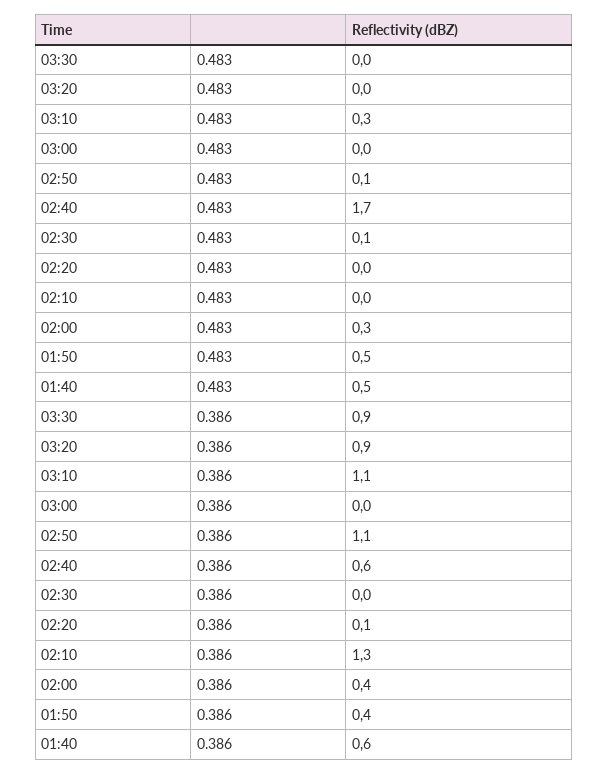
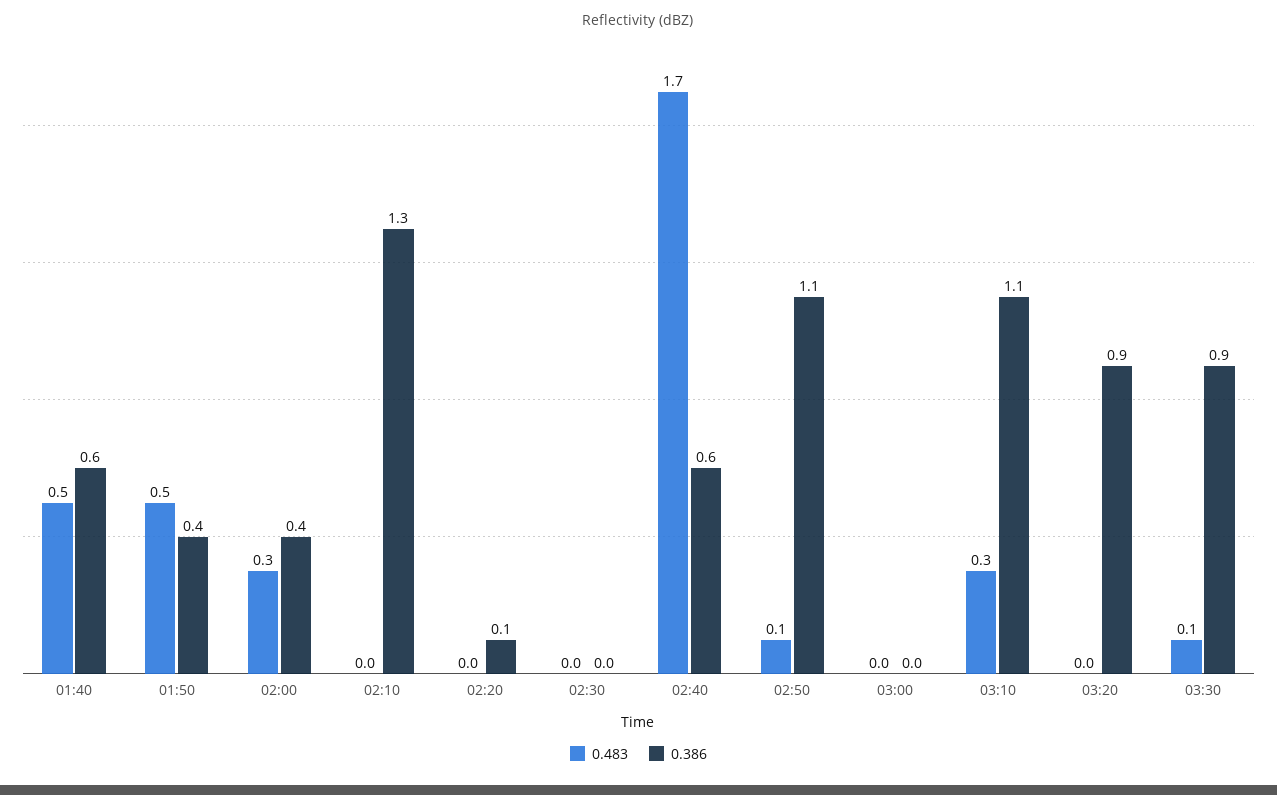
  {
    "0.483": {
-     "03:30": 0,
+     "03:30": 0.1,
      "03:20": 0,
      "03:10": 0.3,
      "03:00": 0,
      "02:50": 0.1,
      "02:40": 1.7,
-     "02:30": 0.1,
+     "02:30": 0,
      "02:20": 0,
      "02:10": 0,
      "02:00": 0.3,
      "01:50": 0.5,
      "01:40": 0.5
    },
    "0.386": {
      "03:30": 0.9,
      "03:20": 0.9,
      "03:10": 1.1,
      "03:00": 0,
      "02:50": 1.1,
      "02:40": 0.6,
      "02:30": 0,
      "02:20": 0.1,
      "02:10": 1.3,
      "02:00": 0.4,
      "01:50": 0.4,
      "01:40": 0.6
    }
  }

